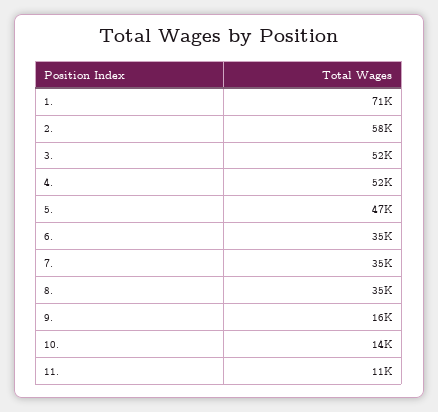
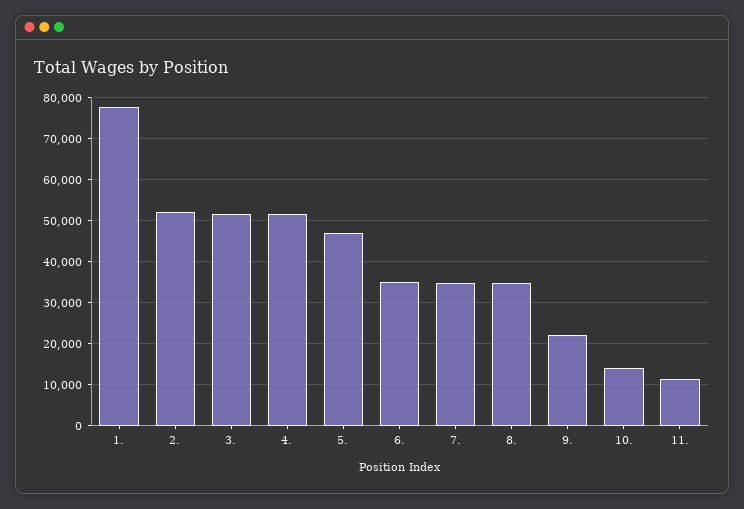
  {
-   "1.": 71000,
+   "1.": 78000,
-   "2.": 58000,
+   "2.": 52000,
    "3.": 52000,
    "4.": 52000,
    "5.": 47000,
    "6.": 35000,
    "7.": 35000,
    "8.": 35000,
-   "9.": 16000,
+   "9.": 22000,
    "10.": 14000,
    "11.": 11000
  }

